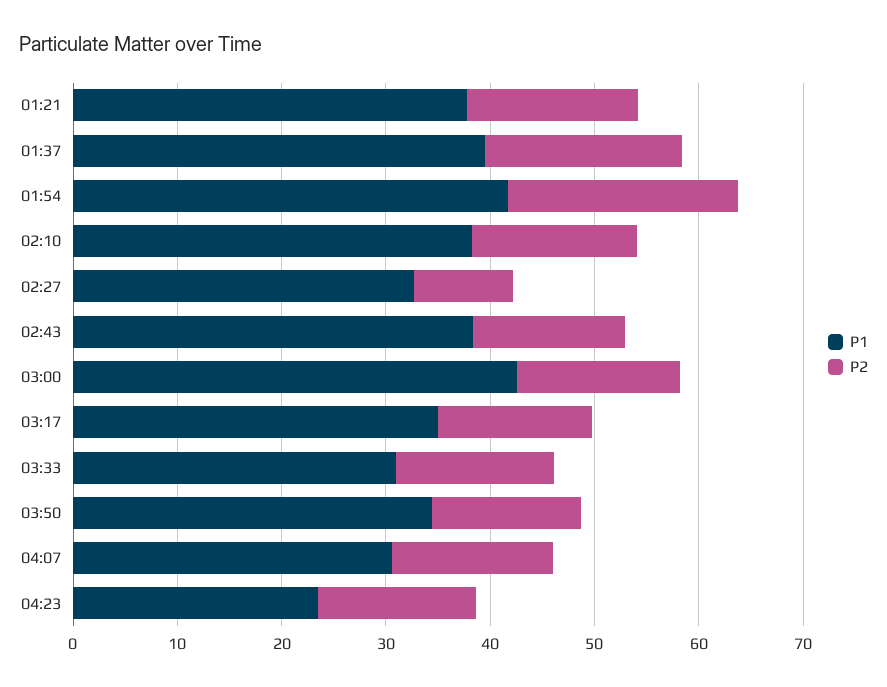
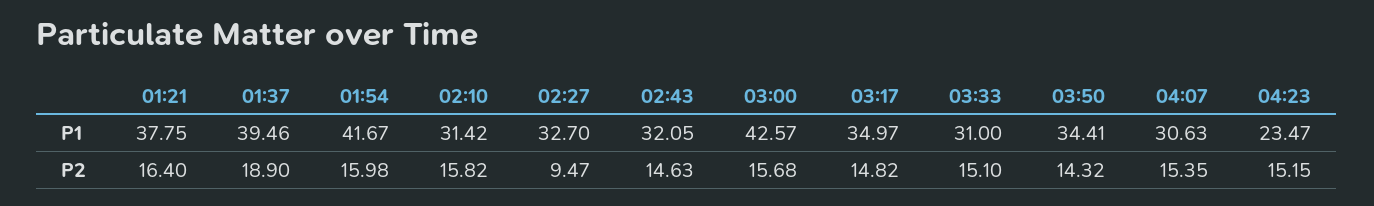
  {
    "P1": {
      "01:21": 37.75,
      "01:37": 39.46,
      "01:54": 41.67,
-     "02:10": 38,
+     "02:10": 31.42,
      "02:27": 32.7,
-     "02:43": 38,
+     "02:43": 32.05,
      "03:00": 42.57,
      "03:17": 34.97,
      "03:33": 31,
      "03:50": 34.41,
      "04:07": 30.63,
      "04:23": 23.47
    },
    "P2": {
      "01:21": 16.4,
      "01:37": 18.9,
-     "01:54": 22,
+     "01:54": 15.98,
      "02:10": 15.82,
      "02:27": 9.47,
      "02:43": 14.63,
      "03:00": 15.68,
      "03:17": 14.82,
      "03:33": 15.1,
      "03:50": 14.32,
      "04:07": 15.35,
      "04:23": 15.15
    }
  }

